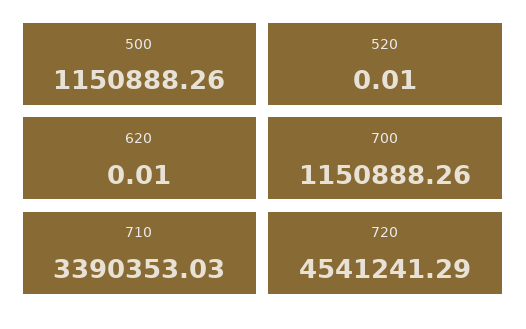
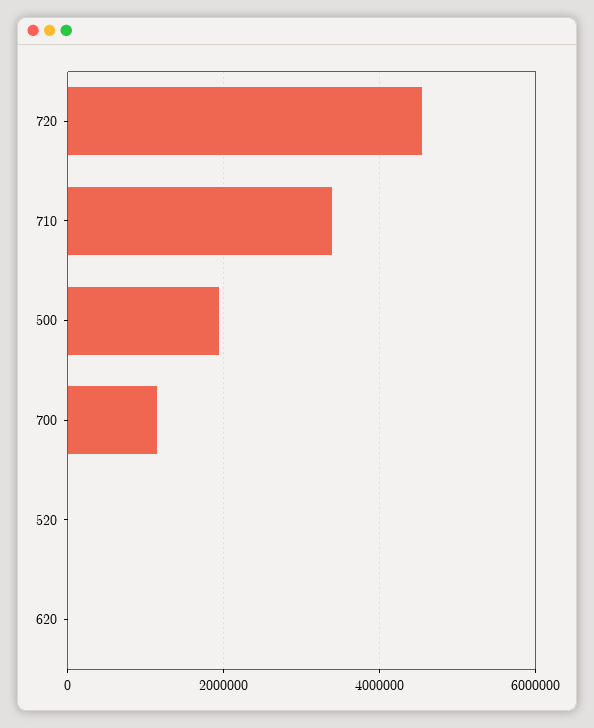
  {
-   "500": 1150888.26,
+   "500": 2000000,
    "520": 0.01,
    "620": 0.01,
    "700": 1150888.26,
    "710": 3390353.03,
    "720": 4541241.29
  }

